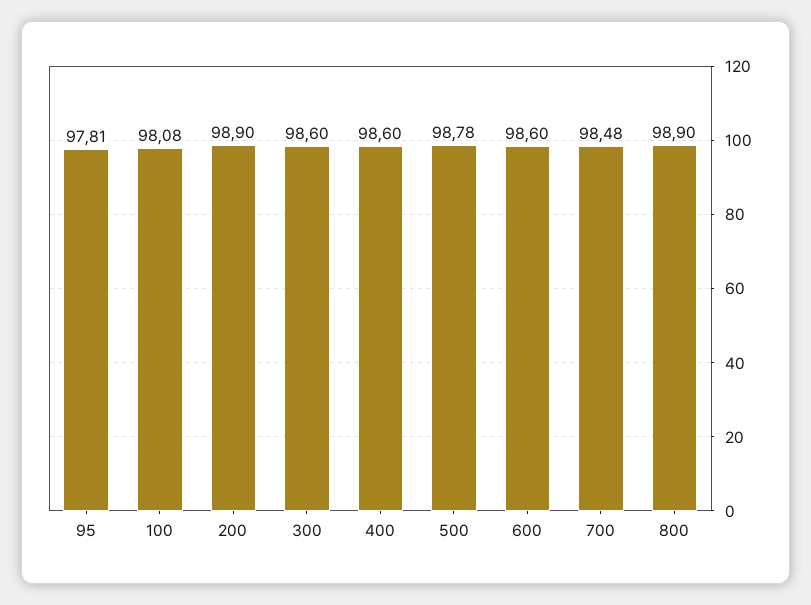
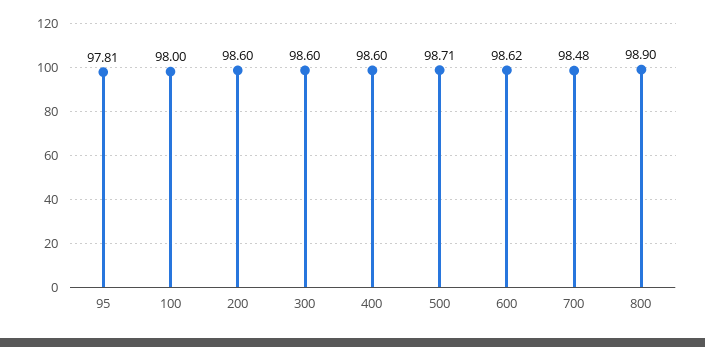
  {
    "95": 97.81,
-   "100": 98.08,
+   "100": 98,
-   "200": 98.9,
+   "200": 98.6,
    "300": 98.6,
    "400": 98.6,
-   "500": 98.78,
+   "500": 98.71,
-   "600": 98.6,
+   "600": 98.62,
    "700": 98.48,
    "800": 98.9
  }

